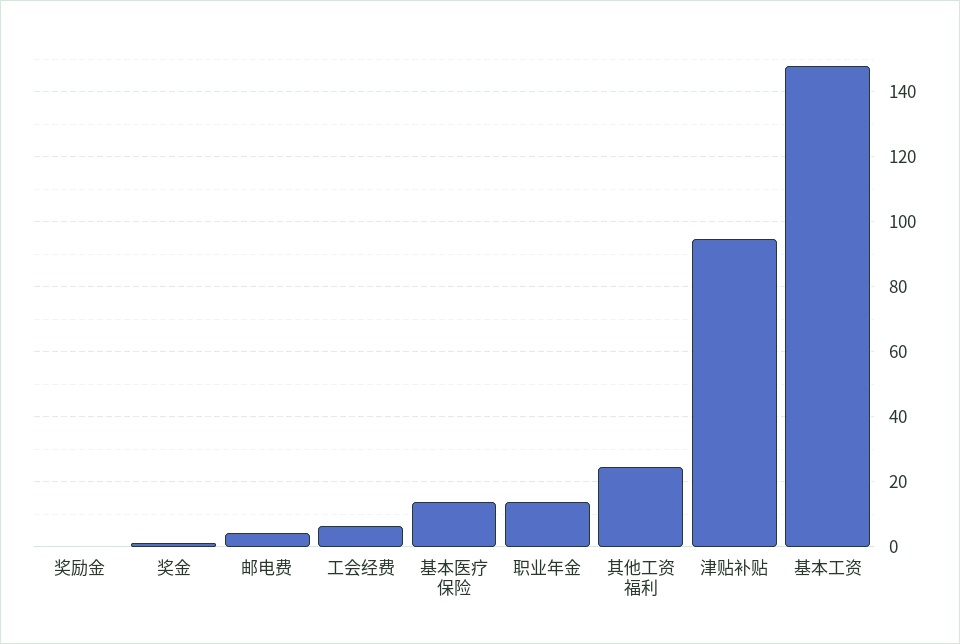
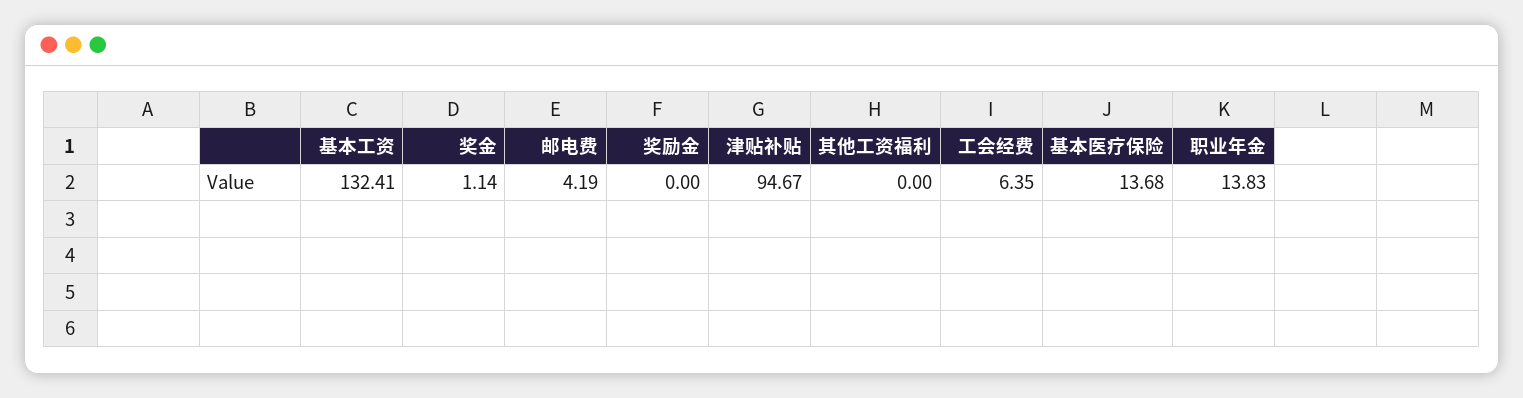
  {
    "奖励金": 0,
    "奖金": 1.14,
    "邮电费": 4.19,
    "工会经费": 6.35,
    "基本医疗保险": 13.68,
    "职业年金": 13.83,
-   "其他工资福利": 24,
+   "其他工资福利": 0,
    "津贴补贴": 94.67,
-   "基本工资": 148
+   "基本工资": 132.41
  }

